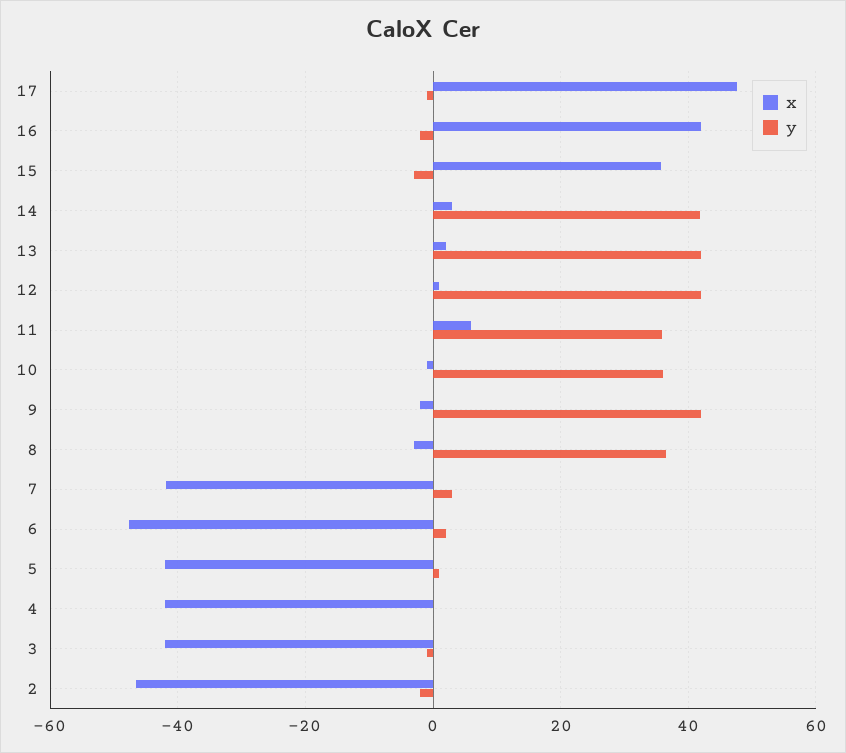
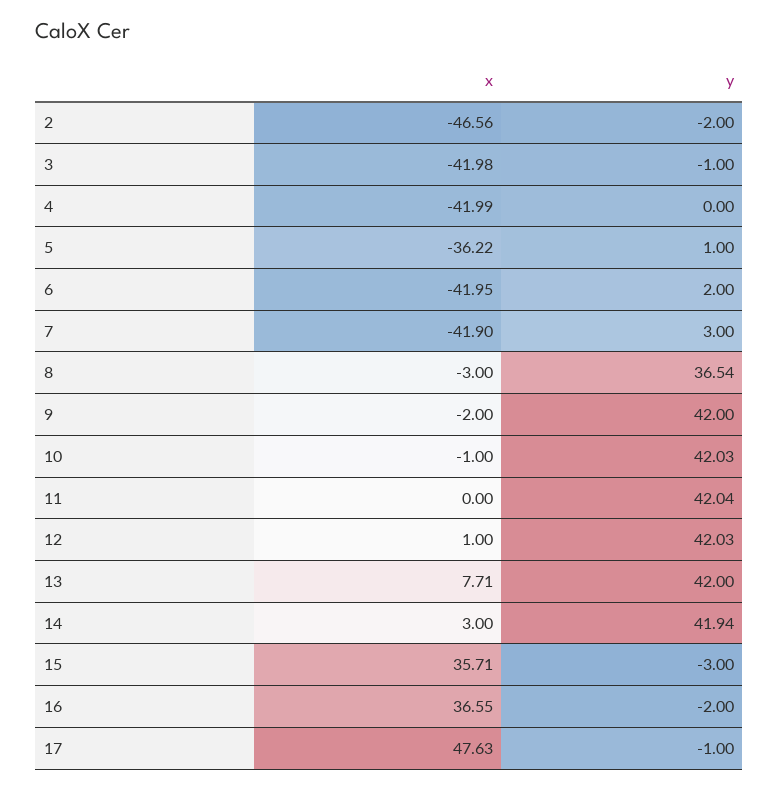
  {
    "x": {
      "17": 47.63,
-     "16": 42,
+     "16": 36.55,
      "15": 35.71,
      "14": 3,
-     "13": 2,
+     "13": 7.71,
      "12": 1,
-     "11": 6,
+     "11": 0,
      "10": -1,
      "9": -2,
      "8": -3,
      "7": -41.9,
-     "6": -48,
+     "6": -41.95,
-     "5": -42,
+     "5": -36.22,
      "4": -41.99,
      "3": -41.98,
      "2": -46.56
    },
    "y": {
      "17": -1,
      "16": -2,
      "15": -3,
      "14": 41.94,
      "13": 42,
      "12": 42.03,
-     "11": 36,
+     "11": 42.04,
-     "10": 36,
+     "10": 42.03,
      "9": 42,
      "8": 36.54,
      "7": 3,
      "6": 2,
      "5": 1,
      "4": 0,
      "3": -1,
      "2": -2
    }
  }

